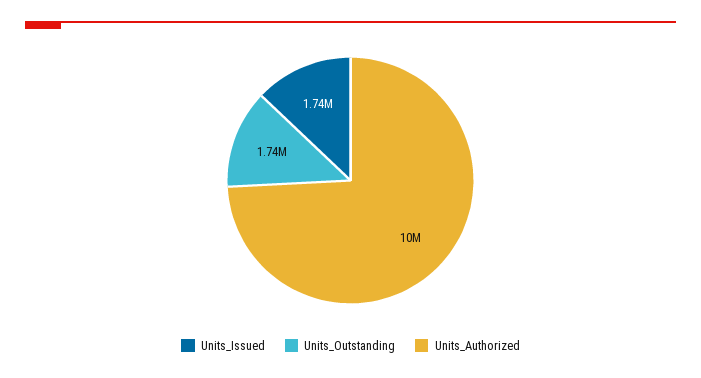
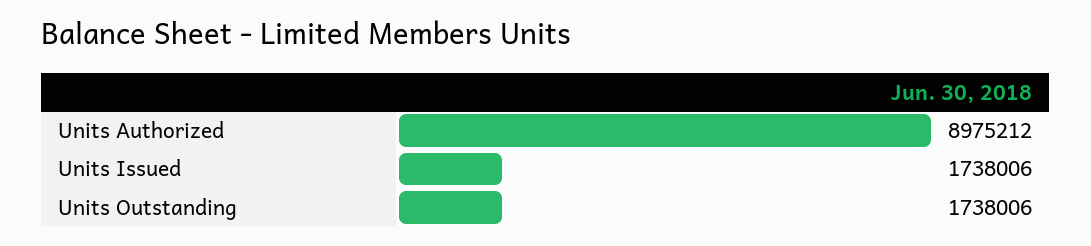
  {
    "Units_Issued": 1738006,
    "Units_Outstanding": 1738006,
-   "Units_Authorized": 10000000
+   "Units_Authorized": 8975212
  }

